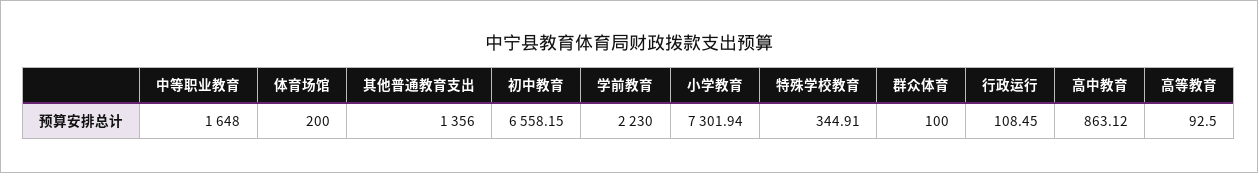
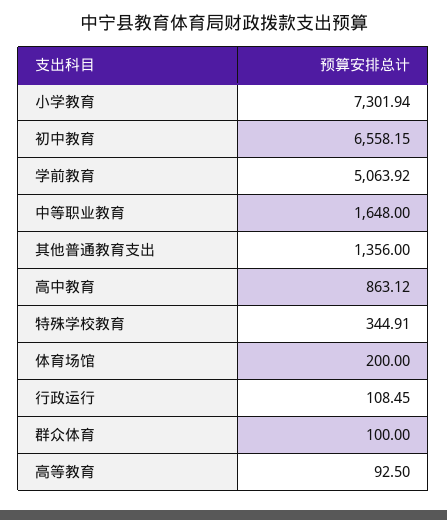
  {
    "中等职业教育": 1648,
    "体育场馆": 200,
    "其他普通教育支出": 1356,
    "初中教育": 6558.15,
-   "学前教育": 2230,
+   "学前教育": 5063.92,
    "小学教育": 7301.94,
    "特殊学校教育": 344.91,
    "群众体育": 100,
    "行政运行": 108.45,
    "高中教育": 863.12,
    "高等教育": 92.5
  }

